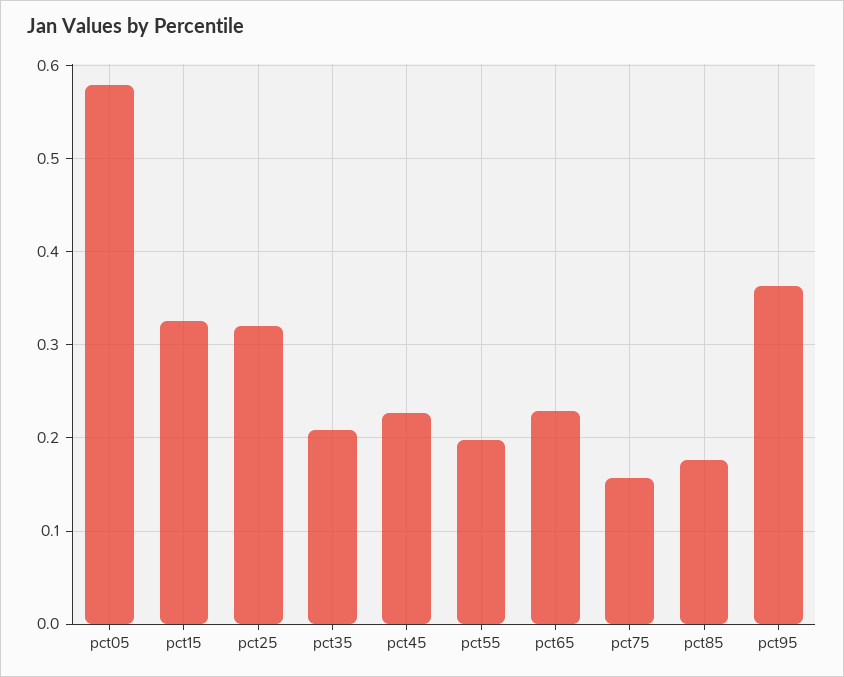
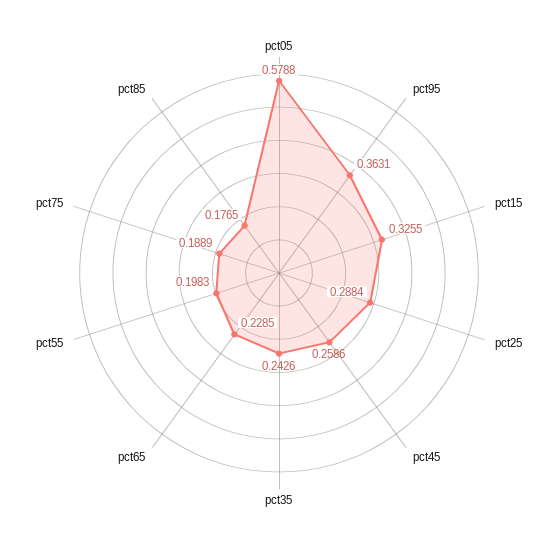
  {
    "pct05": 0.5788,
    "pct15": 0.3255,
-   "pct25": 0.32,
+   "pct25": 0.2884,
-   "pct35": 0.21,
+   "pct35": 0.2426,
-   "pct45": 0.23,
+   "pct45": 0.2586,
    "pct55": 0.1983,
    "pct65": 0.2285,
-   "pct75": 0.16,
+   "pct75": 0.1889,
    "pct85": 0.1765,
    "pct95": 0.3631
  }

